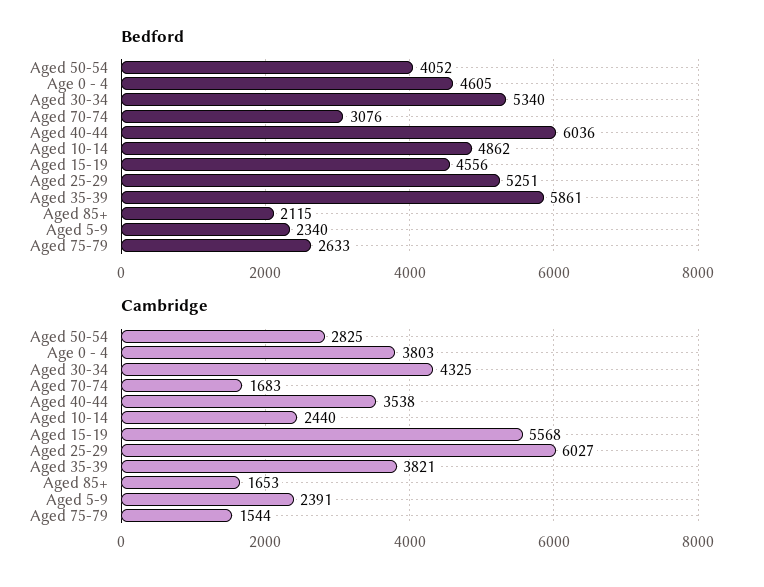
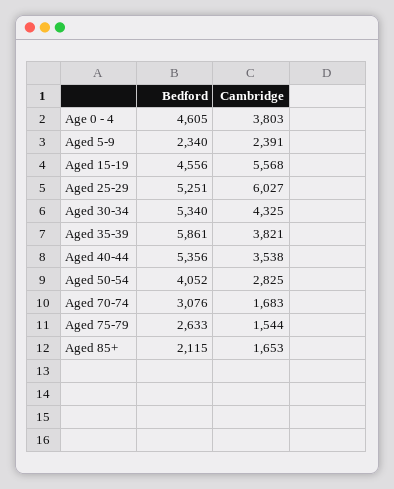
  {
    "Bedford": {
      "Aged 50-54": 4052,
      "Age 0 - 4": 4605,
      "Aged 30-34": 5340,
      "Aged 70-74": 3076,
-     "Aged 40-44": 6036,
+     "Aged 40-44": 5356,
-     "Aged 10-14": 4862,
      "Aged 15-19": 4556,
      "Aged 25-29": 5251,
      "Aged 35-39": 5861,
      "Aged 85+": 2115,
      "Aged 5-9": 2340,
      "Aged 75-79": 2633
    },
    "Cambridge": {
      "Aged 50-54": 2825,
      "Age 0 - 4": 3803,
      "Aged 30-34": 4325,
      "Aged 70-74": 1683,
      "Aged 40-44": 3538,
-     "Aged 10-14": 2440,
      "Aged 15-19": 5568,
      "Aged 25-29": 6027,
      "Aged 35-39": 3821,
      "Aged 85+": 1653,
      "Aged 5-9": 2391,
      "Aged 75-79": 1544
    }
  }

